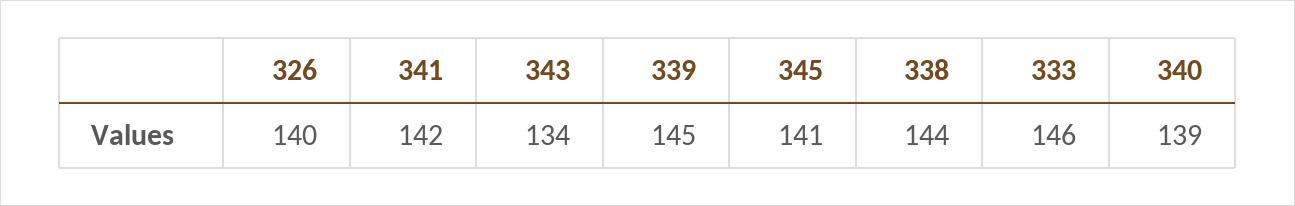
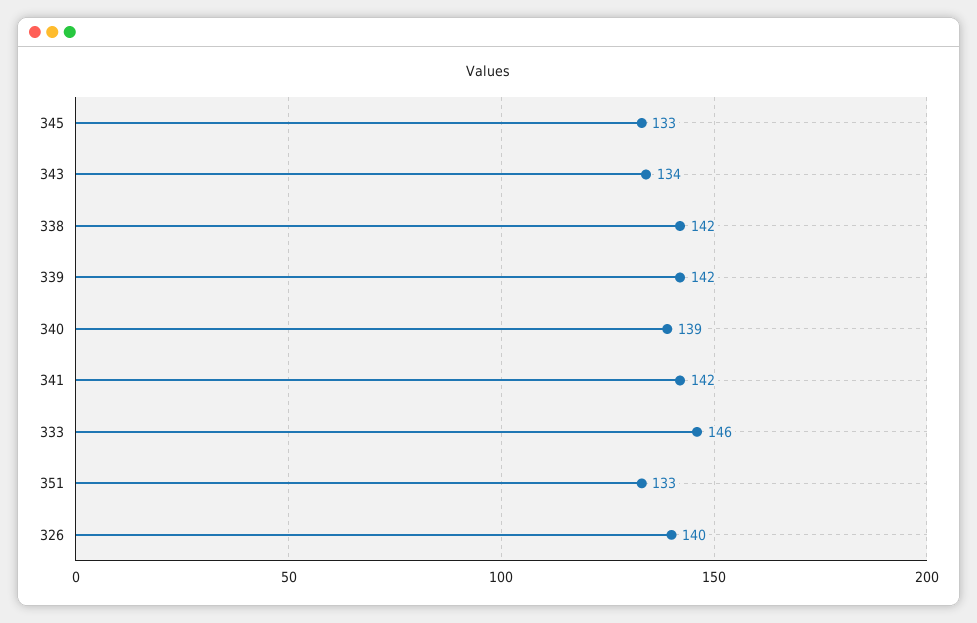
  {
    "326": 140,
    "341": 142,
    "343": 134,
-   "339": 145,
+   "339": 142,
-   "345": 141,
+   "345": 133,
-   "338": 144,
+   "338": 142,
    "333": 146,
-   "340": 139
+   "340": 139,
+   "351": 133
  }

